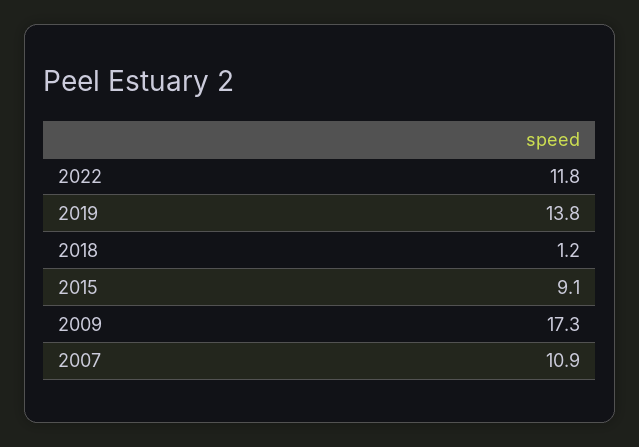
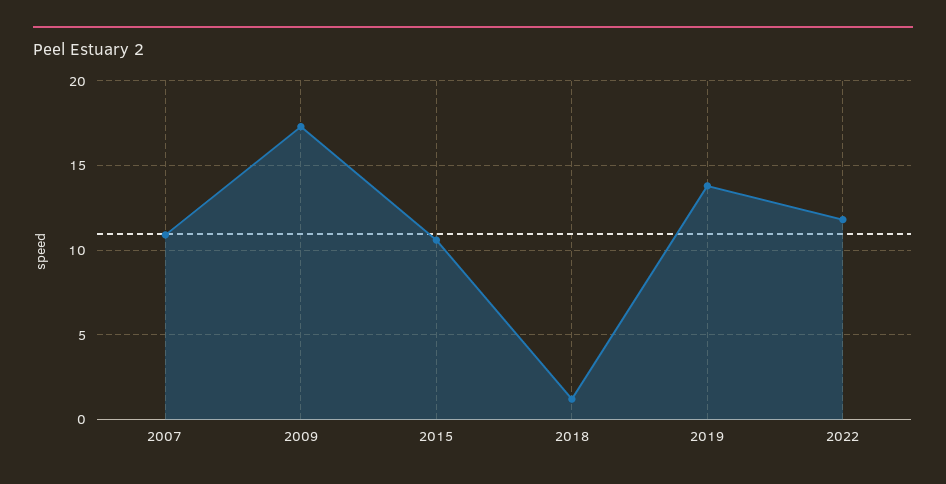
  {
    "2022": 11.8,
    "2019": 13.8,
    "2018": 1.2,
-   "2015": 9.1,
+   "2015": 10.5,
    "2009": 17.3,
    "2007": 10.9
  }

